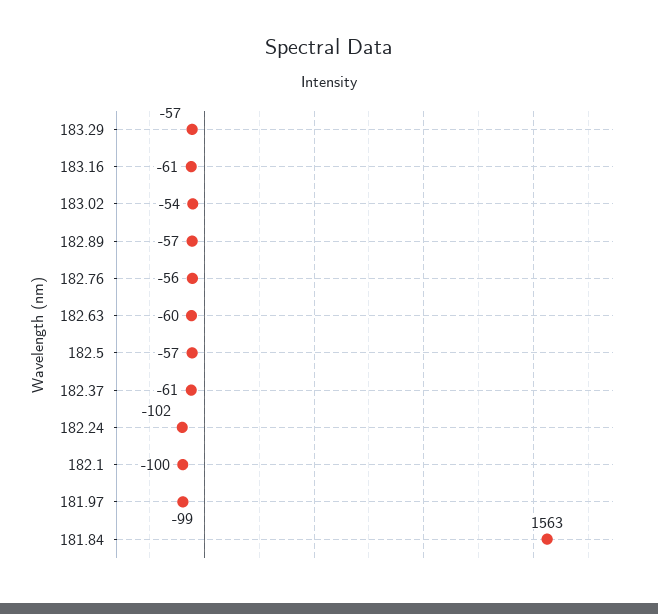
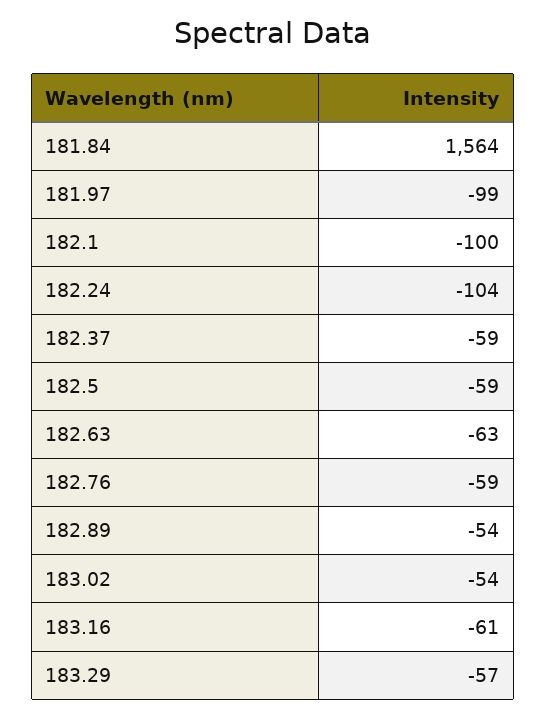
  {
    "183.29": -57,
    "183.16": -61,
    "183.02": -54,
-   "182.89": -57,
+   "182.89": -54,
-   "182.76": -56,
+   "182.76": -59,
-   "182.63": -60,
+   "182.63": -63,
-   "182.5": -57,
+   "182.5": -59,
-   "182.37": -61,
+   "182.37": -59,
-   "182.24": -102,
+   "182.24": -104,
    "182.1": -100,
    "181.97": -99,
-   "181.84": 1563
+   "181.84": 1564
  }

